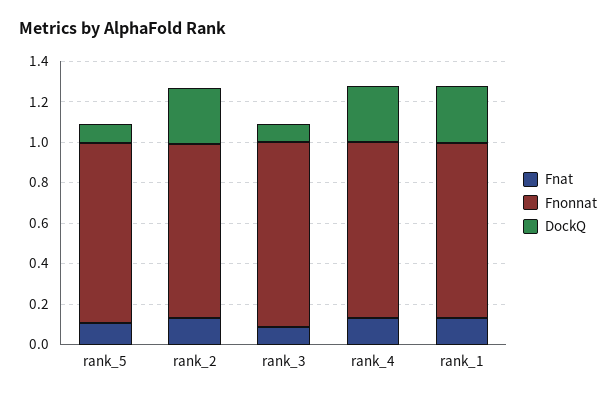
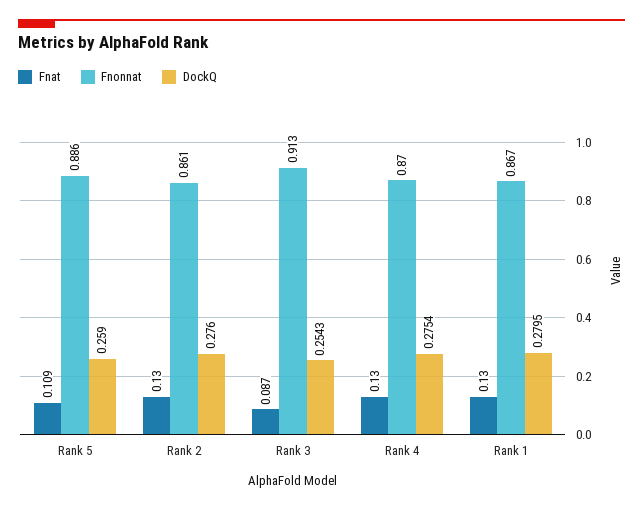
  {
    "Fnat": {
      "rank_5": 0.109,
      "rank_2": 0.13,
      "rank_3": 0.087,
      "rank_4": 0.13,
      "rank_1": 0.13
    },
    "Fnonnat": {
      "rank_5": 0.886,
      "rank_2": 0.861,
      "rank_3": 0.913,
      "rank_4": 0.87,
      "rank_1": 0.867
    },
    "DockQ": {
-     "rank_5": 0.1,
+     "rank_5": 0.259,
      "rank_2": 0.276,
-     "rank_3": 0.1,
+     "rank_3": 0.2543,
      "rank_4": 0.2754,
      "rank_1": 0.2795
    }
  }

